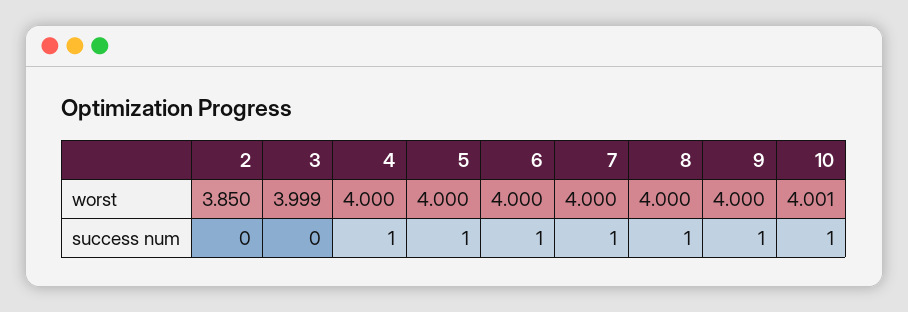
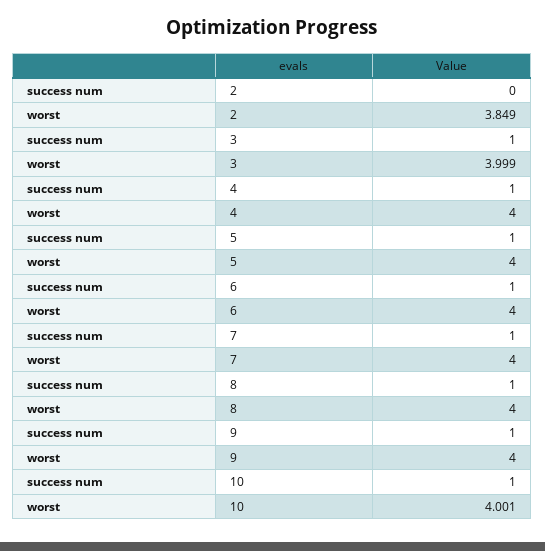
  {
    "2": {
-     "worst": 3.85,
+     "worst": 3.849,
      "success num": 0
    },
    "3": {
      "worst": 3.999,
-     "success num": 0
+     "success num": 1
    },
    "4": {
      "worst": 4,
      "success num": 1
    },
    "5": {
      "worst": 4,
      "success num": 1
    },
    "6": {
      "worst": 4,
      "success num": 1
    },
    "7": {
      "worst": 4,
      "success num": 1
    },
    "8": {
      "worst": 4,
      "success num": 1
    },
    "9": {
      "worst": 4,
      "success num": 1
    },
    "10": {
      "worst": 4.001,
      "success num": 1
    }
  }

